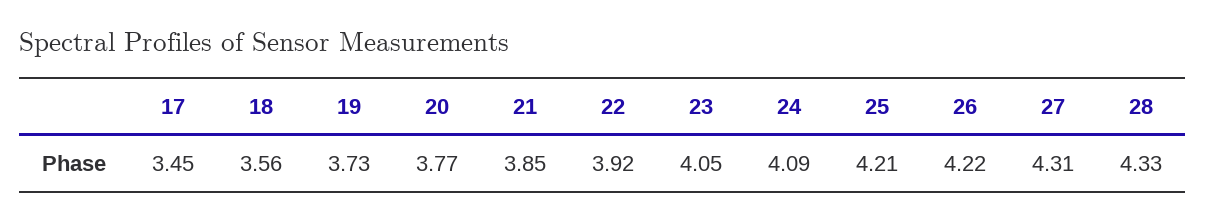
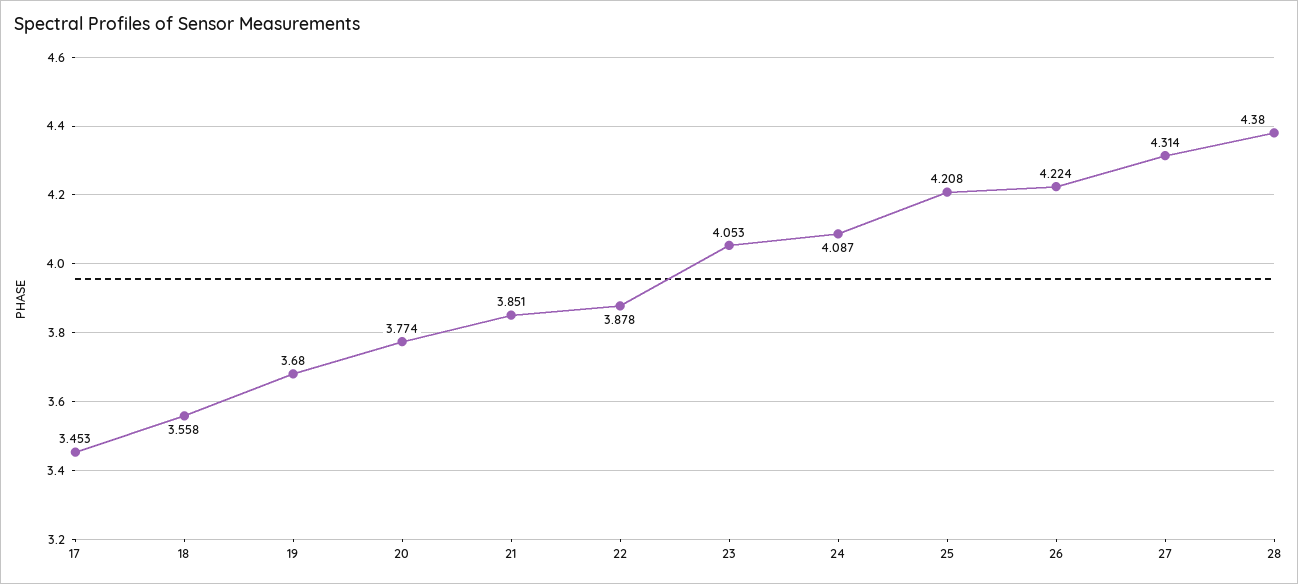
  {
    "17": 3.453,
    "18": 3.558,
-   "19": 3.73,
+   "19": 3.68,
    "20": 3.774,
    "21": 3.851,
-   "22": 3.92,
+   "22": 3.878,
    "23": 4.053,
    "24": 4.087,
    "25": 4.208,
    "26": 4.224,
    "27": 4.314,
-   "28": 4.33
+   "28": 4.38
  }

